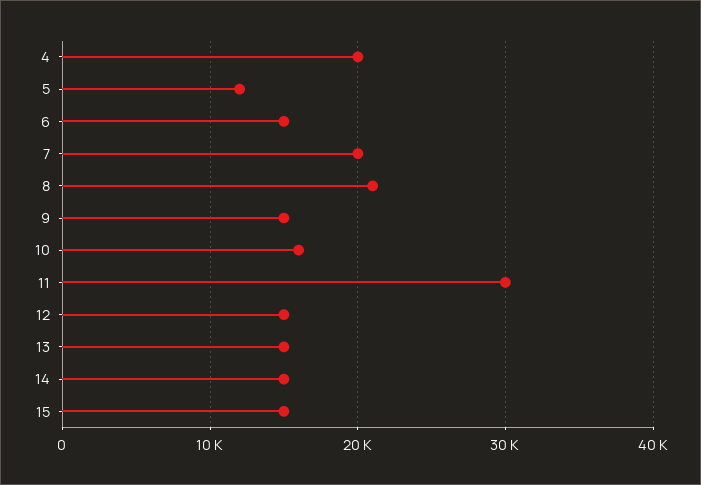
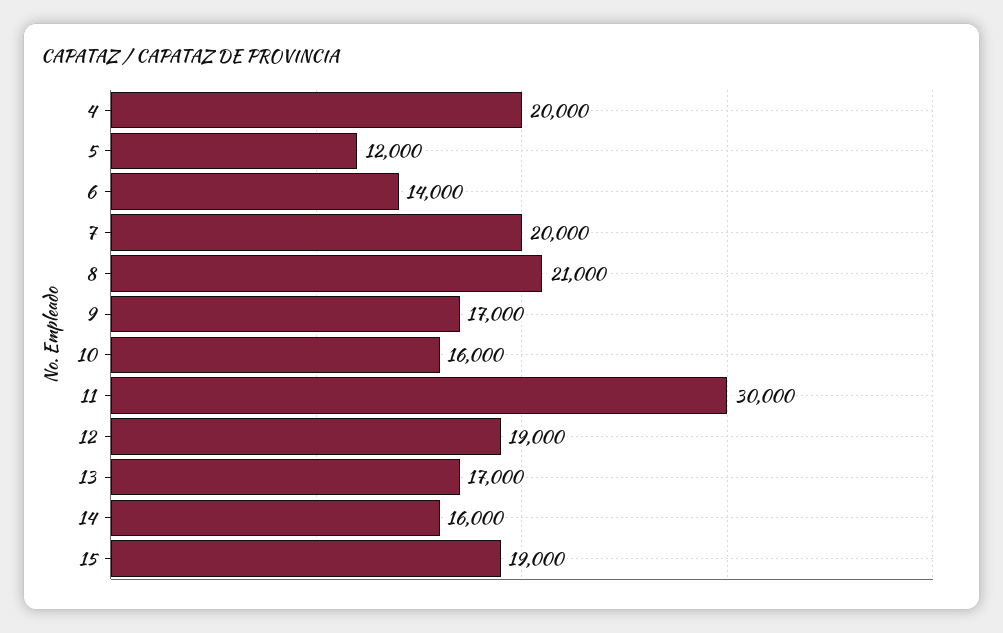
  {
    "4": 20000,
    "5": 12000,
-   "6": 15000,
+   "6": 14000,
    "7": 20000,
    "8": 21000,
-   "9": 15000,
+   "9": 17000,
    "10": 16000,
    "11": 30000,
-   "12": 15000,
+   "12": 19000,
-   "13": 15000,
+   "13": 17000,
-   "14": 15000,
+   "14": 16000,
-   "15": 15000
+   "15": 19000
  }

